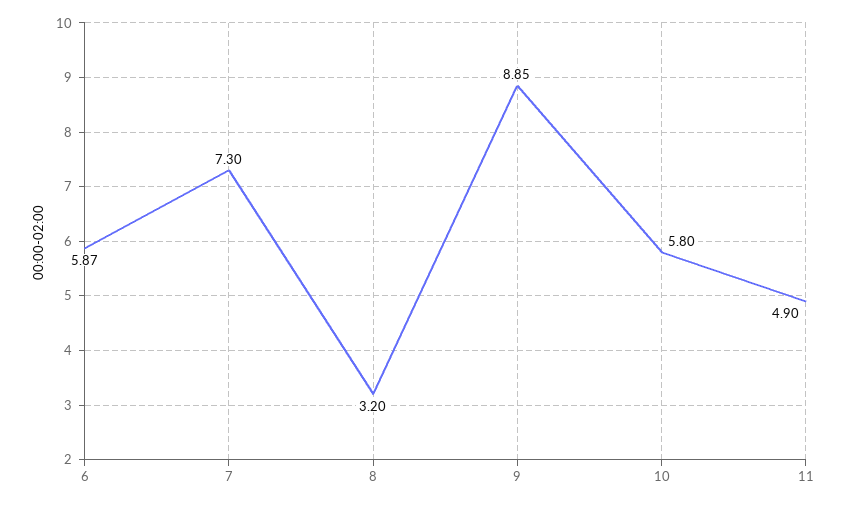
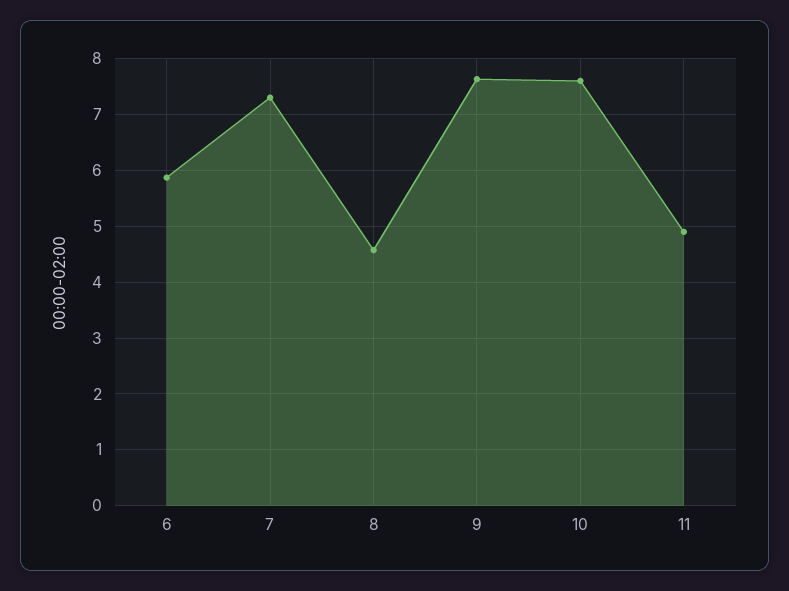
  {
    "6": 5.87,
    "7": 7.3,
-   "8": 3.2,
+   "8": 4.6,
-   "9": 8.85,
+   "9": 7.6,
-   "10": 5.8,
+   "10": 7.6,
    "11": 4.9
  }

